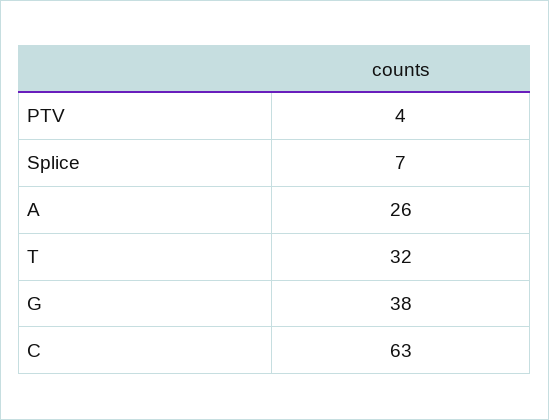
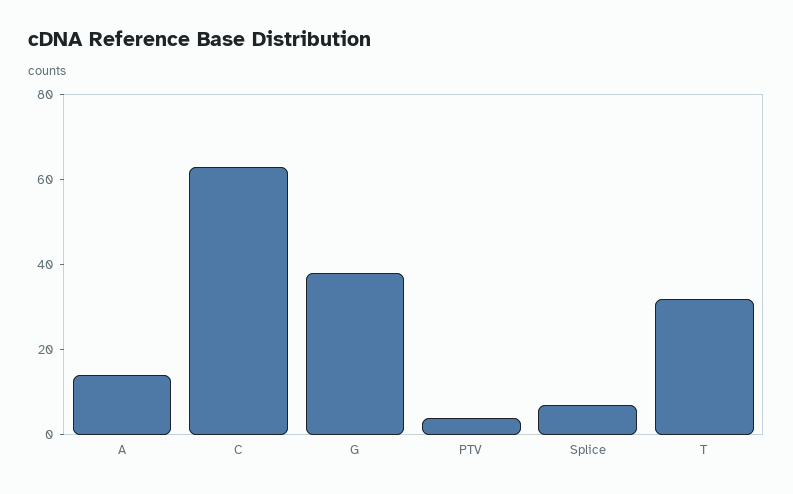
  {
    "PTV": 4,
    "Splice": 7,
-   "A": 26,
+   "A": 15,
    "T": 32,
    "G": 38,
    "C": 63
  }

